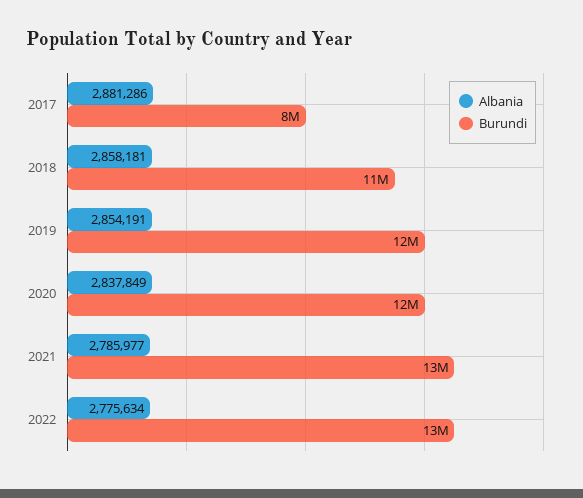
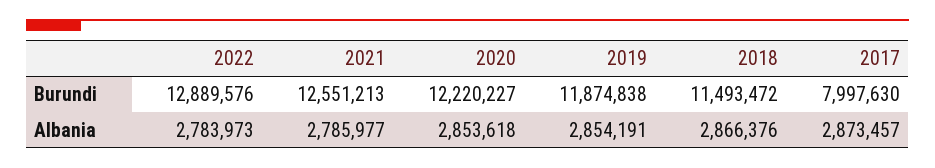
  {
    "Albania": {
-     "2017": 2881286,
+     "2017": 2873457,
-     "2018": 2858181,
+     "2018": 2866376,
      "2019": 2854191,
-     "2020": 2837849,
+     "2020": 2853618,
      "2021": 2785977,
-     "2022": 2775634
+     "2022": 2783973
    },
    "Burundi": {
      "2017": 7997630,
      "2018": 11493472,
      "2019": 11874838,
      "2020": 12220227,
      "2021": 12551213,
      "2022": 12889576
    }
  }

